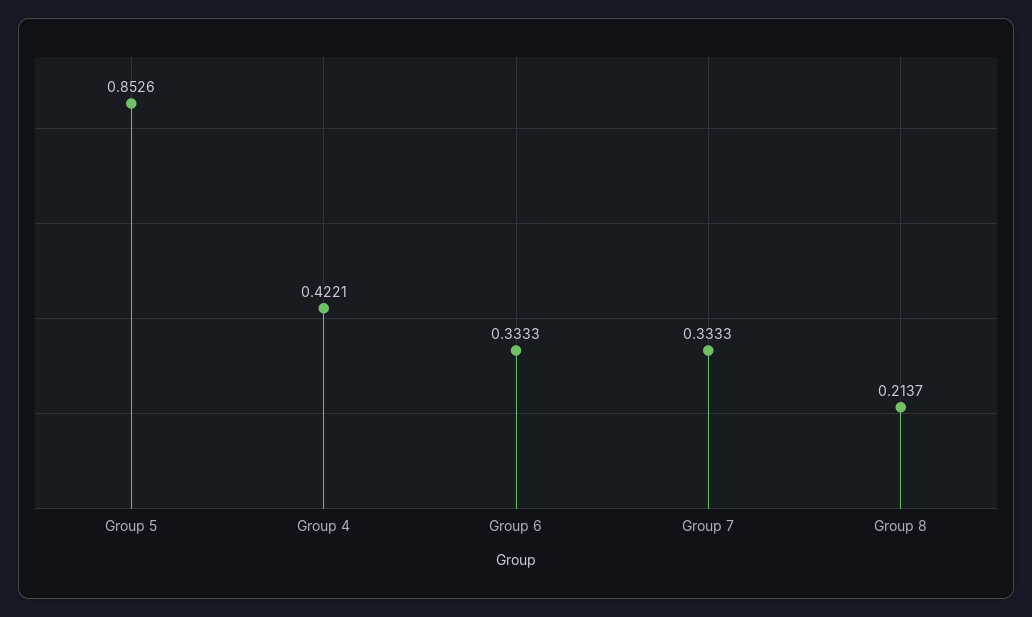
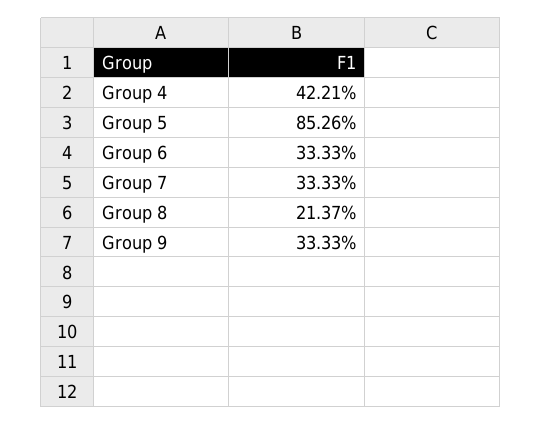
  {
    "Group 5": 0.8526,
    "Group 4": 0.4221,
    "Group 6": 0.3333,
    "Group 7": 0.3333,
-   "Group 8": 0.2137
+   "Group 8": 0.2137,
+   "Group 9": 0.3333
  }

